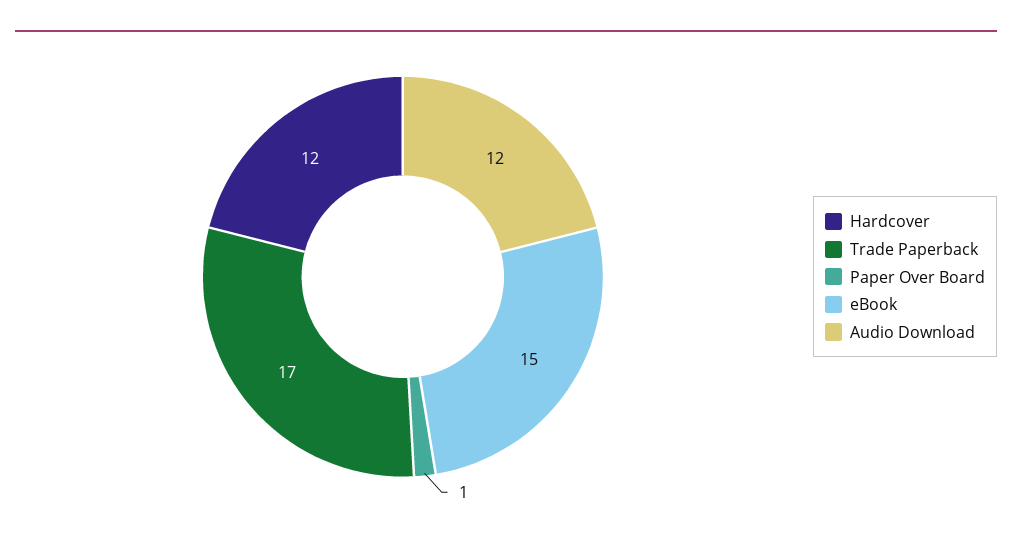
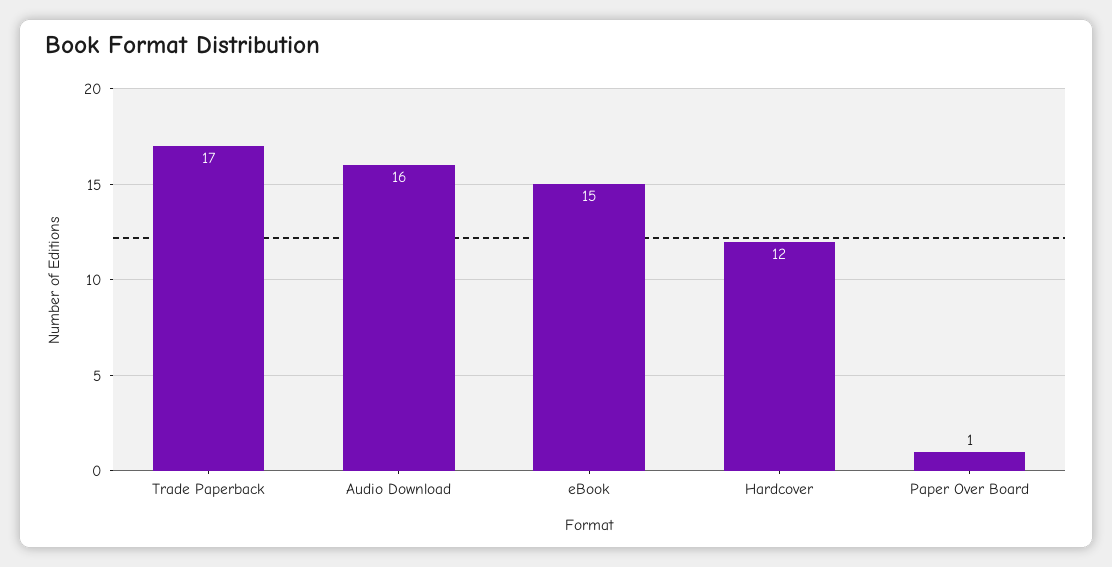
  {
    "Hardcover": 12,
    "Trade Paperback": 17,
    "Paper Over Board": 1,
    "eBook": 15,
-   "Audio Download": 12
+   "Audio Download": 16
  }

